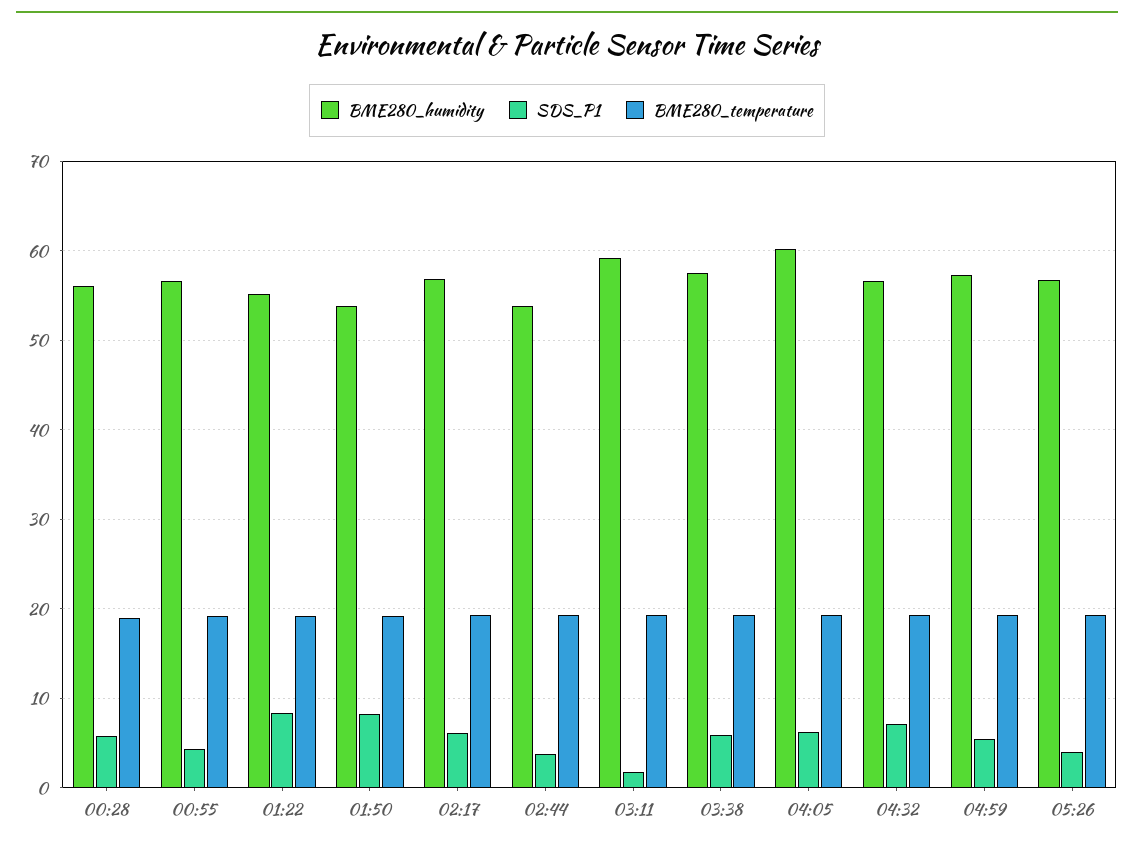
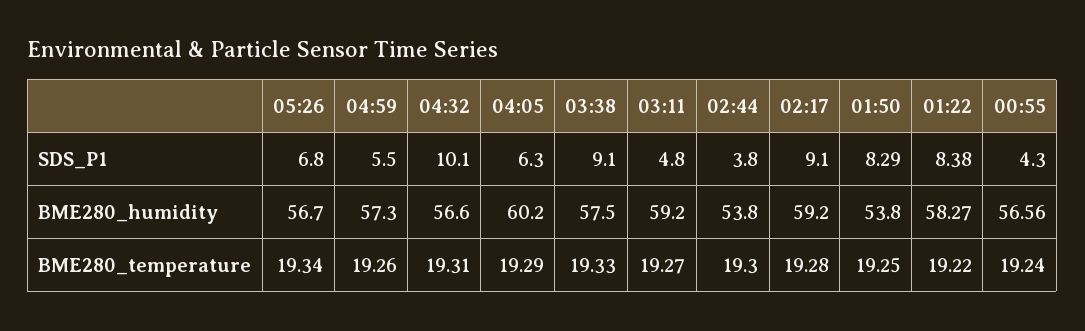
  {
    "BME280_humidity": {
-     "00:28": 56,
      "00:55": 56.56,
-     "01:22": 55,
+     "01:22": 58.27,
      "01:50": 53.8,
-     "02:17": 57,
+     "02:17": 59.2,
      "02:44": 53.8,
      "03:11": 59.2,
      "03:38": 57.5,
      "04:05": 60.2,
      "04:32": 56.6,
      "04:59": 57.3,
      "05:26": 56.7
    },
    "SDS_P1": {
-     "00:28": 6,
      "00:55": 4.3,
      "01:22": 8.38,
      "01:50": 8.29,
-     "02:17": 6,
+     "02:17": 9.1,
      "02:44": 3.8,
-     "03:11": 2,
+     "03:11": 4.8,
-     "03:38": 6,
+     "03:38": 9.1,
      "04:05": 6.3,
-     "04:32": 7,
+     "04:32": 10.1,
      "04:59": 5.5,
-     "05:26": 4
+     "05:26": 6.8
    },
    "BME280_temperature": {
-     "00:28": 19,
      "00:55": 19.24,
      "01:22": 19.22,
      "01:50": 19.25,
      "02:17": 19.28,
      "02:44": 19.3,
      "03:11": 19.27,
      "03:38": 19.33,
      "04:05": 19.29,
      "04:32": 19.31,
      "04:59": 19.26,
      "05:26": 19.34
    }
  }

